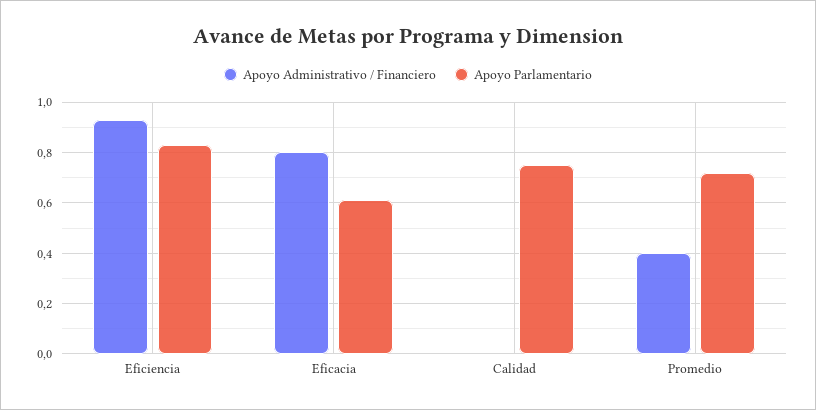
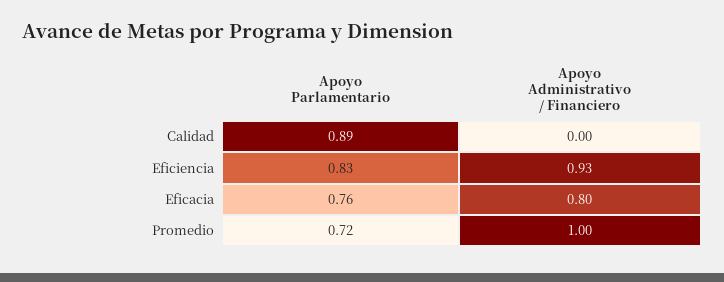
  {
    "Apoyo Administrativo / Financiero": {
      "Eficiencia": 0.93,
      "Eficacia": 0.8,
      "Calidad": 0,
-     "Promedio": 0.4
+     "Promedio": 1
    },
    "Apoyo Parlamentario": {
      "Eficiencia": 0.83,
-     "Eficacia": 0.6,
+     "Eficacia": 0.76,
-     "Calidad": 0.75,
+     "Calidad": 0.89,
      "Promedio": 0.72
    }
  }

